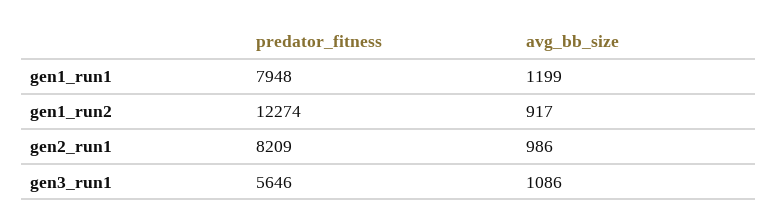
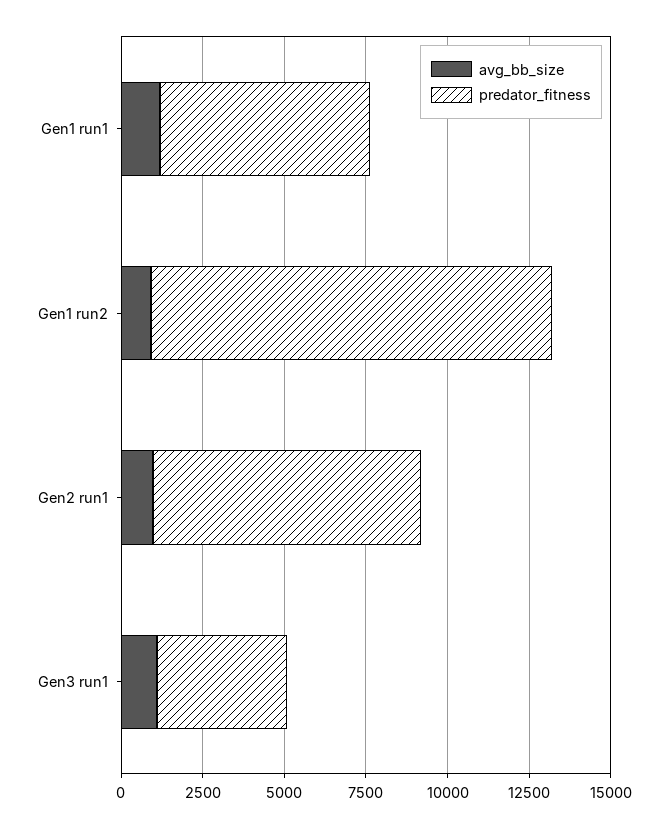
  {
    "predator_fitness": {
-     "gen1_run1": 7948,
+     "gen1_run1": 6500,
      "gen1_run2": 12274,
      "gen2_run1": 8209,
-     "gen3_run1": 5646
+     "gen3_run1": 4000
    },
    "avg_bb_size": {
      "gen1_run1": 1199,
      "gen1_run2": 917,
      "gen2_run1": 986,
      "gen3_run1": 1086
    }
  }

